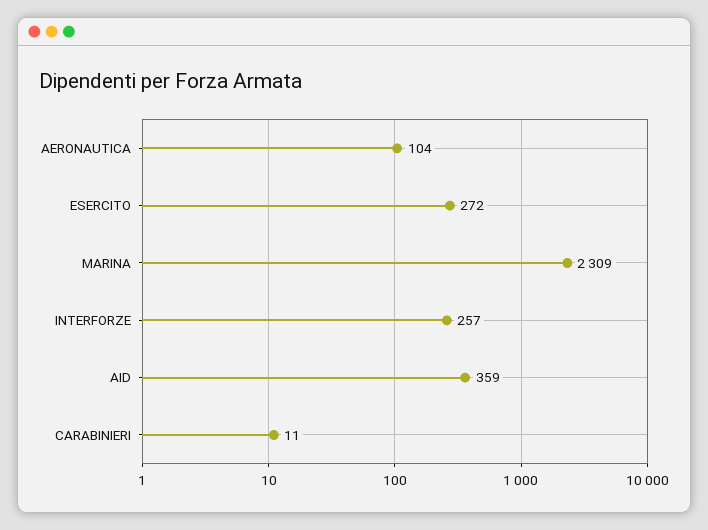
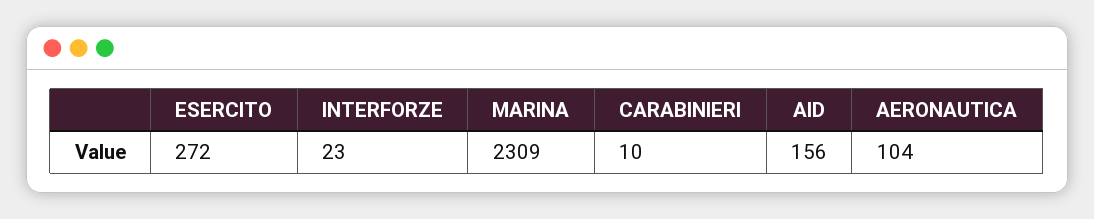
  {
    "AERONAUTICA": 104,
    "ESERCITO": 272,
    "MARINA": 2309,
-   "INTERFORZE": 257,
+   "INTERFORZE": 23,
-   "AID": 359,
+   "AID": 156,
-   "CARABINIERI": 11
+   "CARABINIERI": 10
  }

